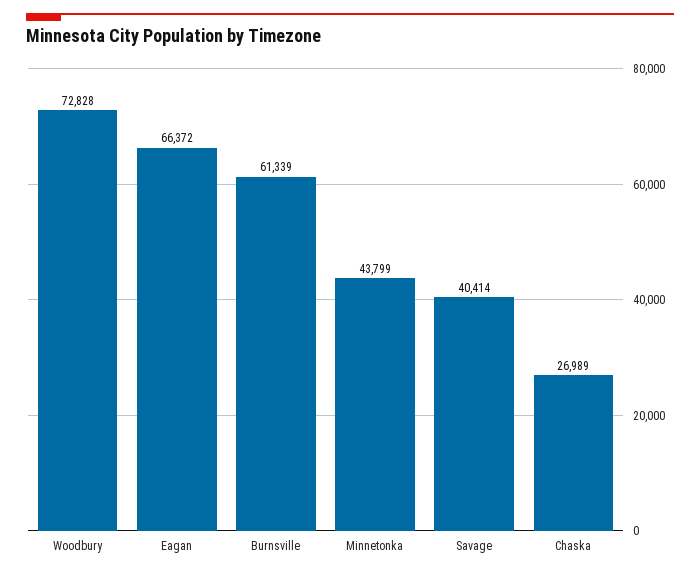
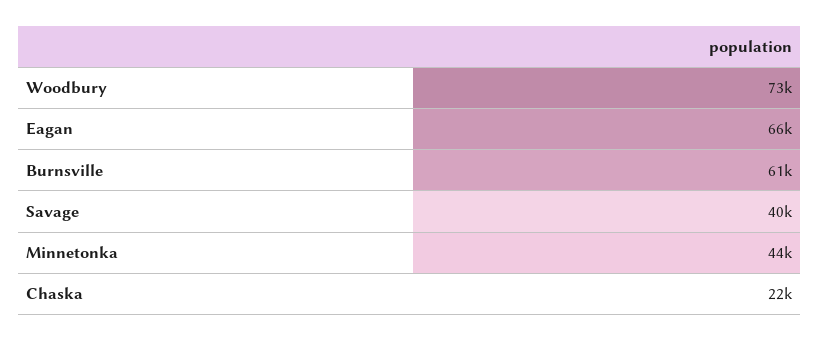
  {
    "Woodbury": 72828,
    "Eagan": 66372,
    "Burnsville": 61339,
    "Minnetonka": 43799,
    "Savage": 40414,
-   "Chaska": 26989
+   "Chaska": 22000
  }

